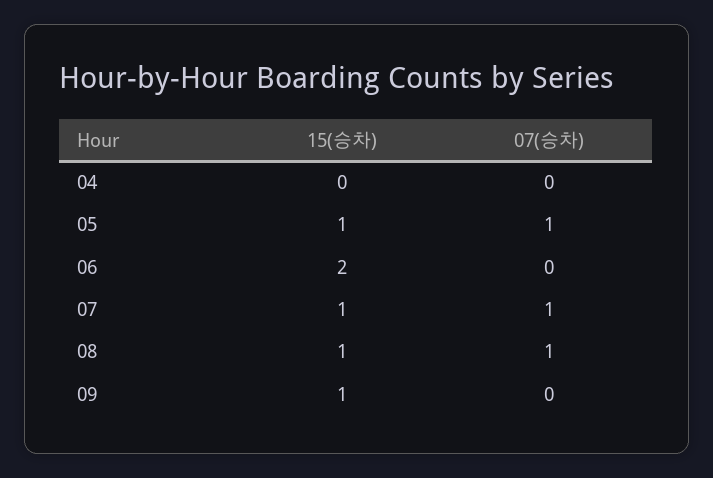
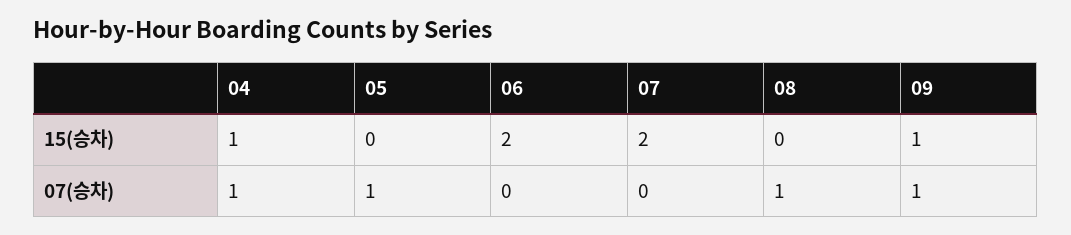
  {
    "15(승차)": {
-     "04": 0,
+     "04": 1,
-     "05": 1,
+     "05": 0,
      "06": 2,
-     "07": 1,
+     "07": 2,
-     "08": 1,
+     "08": 0,
      "09": 1
    },
    "07(승차)": {
-     "04": 0,
+     "04": 1,
      "05": 1,
      "06": 0,
-     "07": 1,
+     "07": 0,
      "08": 1,
-     "09": 0
+     "09": 1
    }
  }

